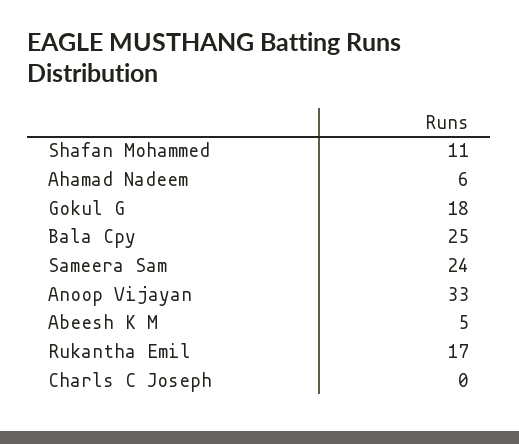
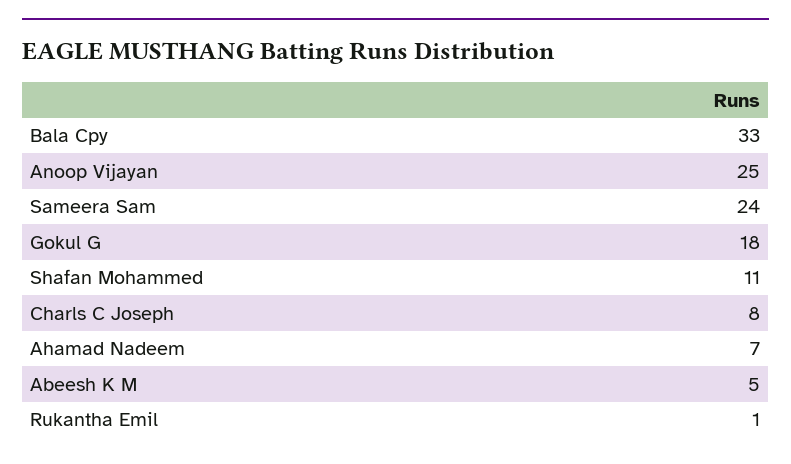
  {
    "Shafan Mohammed": 11,
-   "Ahamad Nadeem": 6,
+   "Ahamad Nadeem": 7,
    "Gokul G": 18,
-   "Bala Cpy": 25,
+   "Bala Cpy": 33,
    "Sameera Sam": 24,
-   "Anoop Vijayan": 33,
+   "Anoop Vijayan": 25,
    "Abeesh K M": 5,
-   "Rukantha Emil": 17,
+   "Rukantha Emil": 1,
-   "Charls C Joseph": 0
+   "Charls C Joseph": 8
  }

